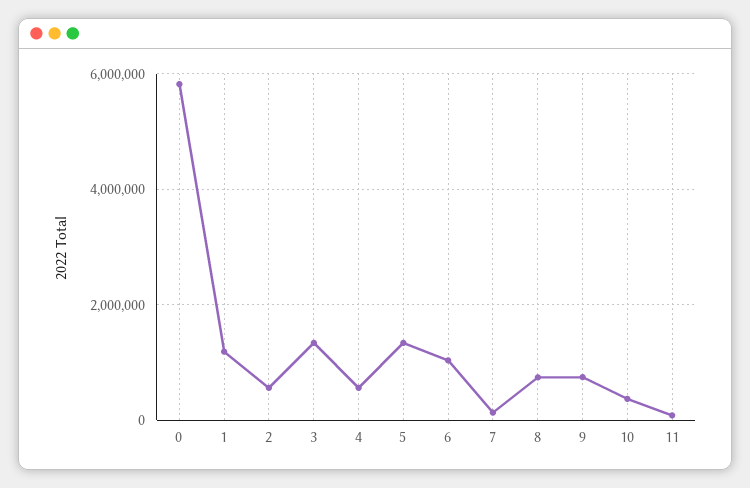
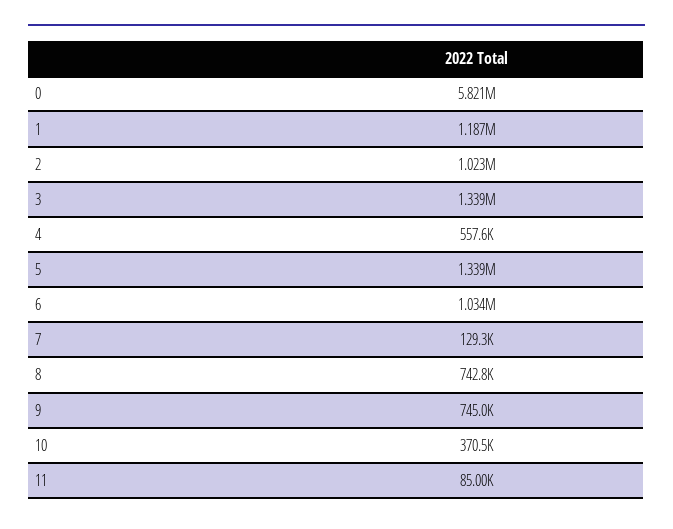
  {
    "0": 5821000,
    "1": 1187000,
-   "2": 600000,
+   "2": 1023000,
    "3": 1339000,
    "4": 557600,
    "5": 1339000,
    "6": 1034000,
    "7": 129300,
    "8": 742800,
    "9": 745000,
    "10": 370500,
    "11": 85000
  }

